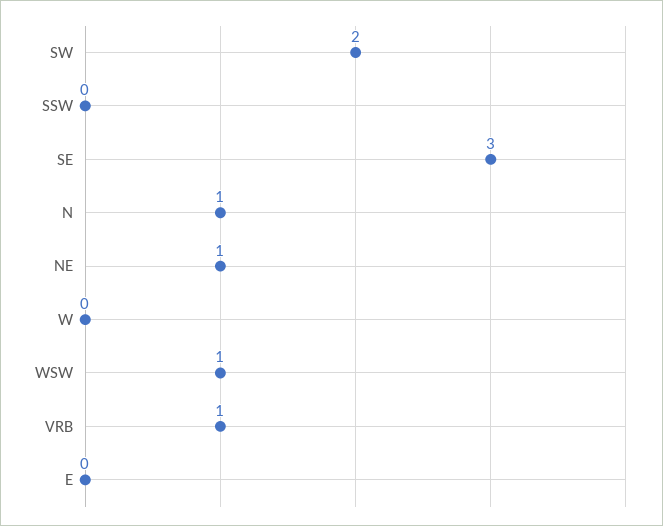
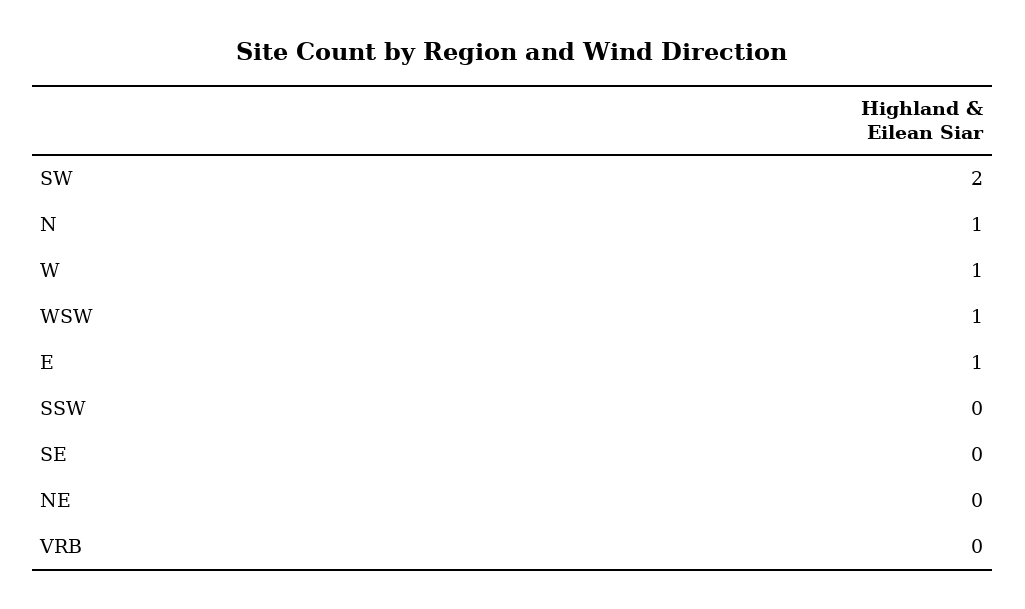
  {
    "SW": 2,
    "SSW": 0,
-   "SE": 3,
+   "SE": 0,
    "N": 1,
-   "NE": 1,
+   "NE": 0,
-   "W": 0,
+   "W": 1,
    "WSW": 1,
-   "VRB": 1,
+   "VRB": 0,
-   "E": 0
+   "E": 1
  }

